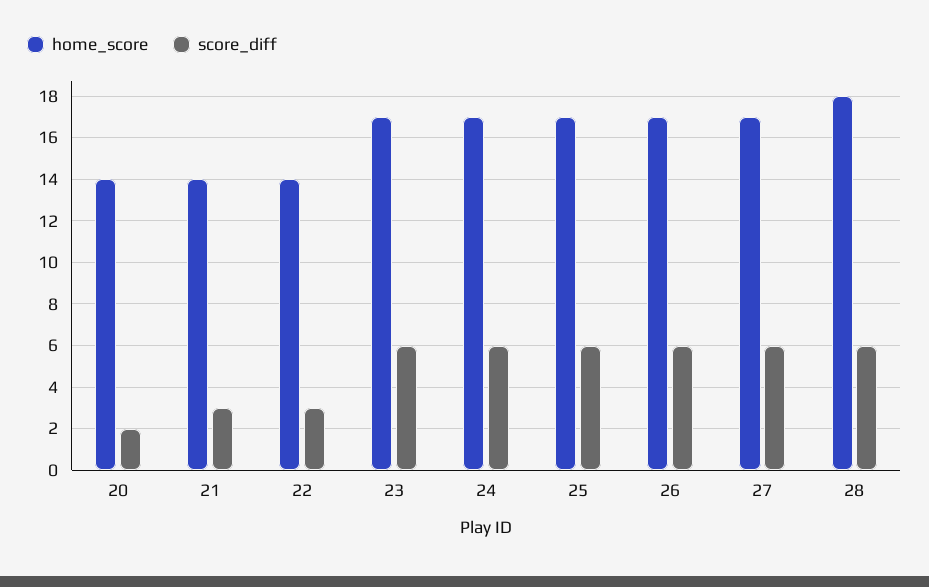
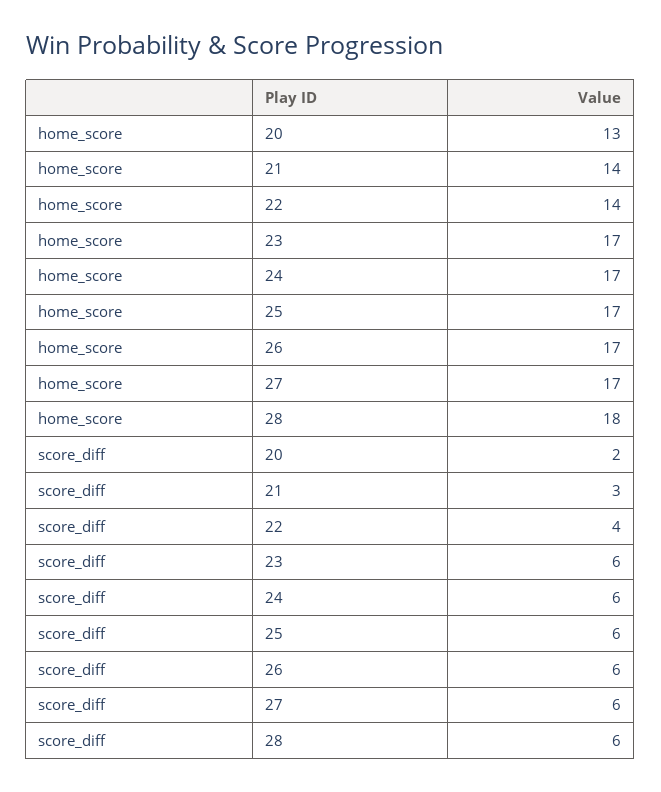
  {
    "home_score": {
-     "20": 14,
+     "20": 13,
      "21": 14,
      "22": 14,
      "23": 17,
      "24": 17,
      "25": 17,
      "26": 17,
      "27": 17,
      "28": 18
    },
    "score_diff": {
      "20": 2,
      "21": 3,
-     "22": 3,
+     "22": 4,
      "23": 6,
      "24": 6,
      "25": 6,
      "26": 6,
      "27": 6,
      "28": 6
    }
  }

